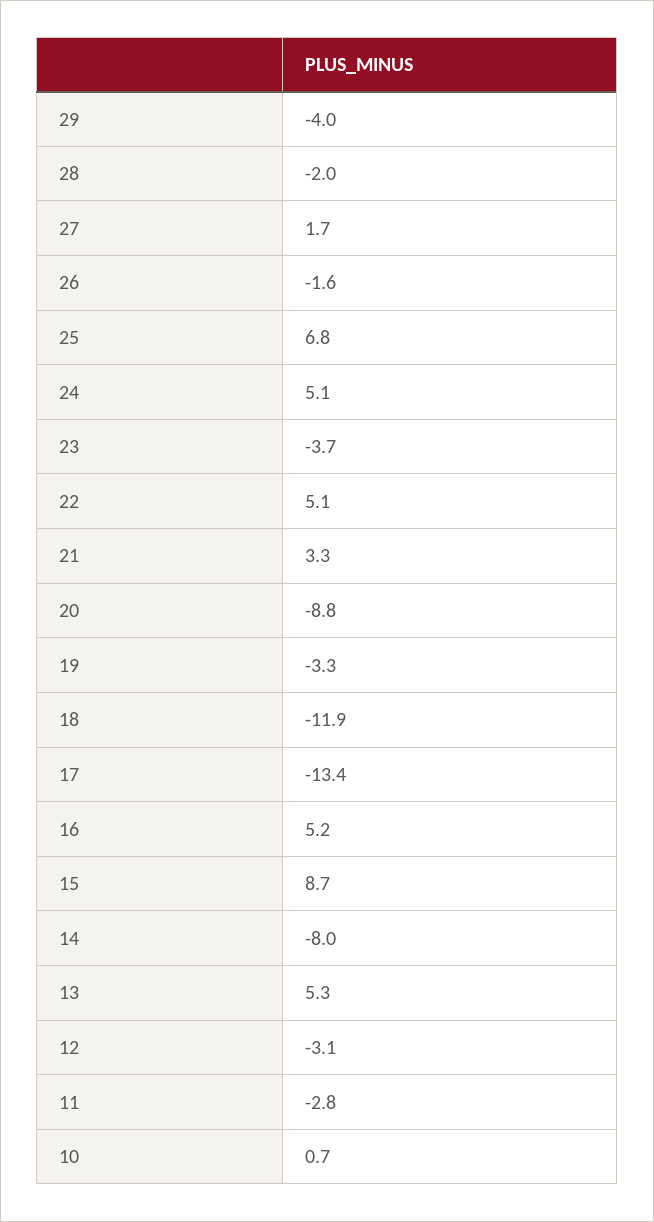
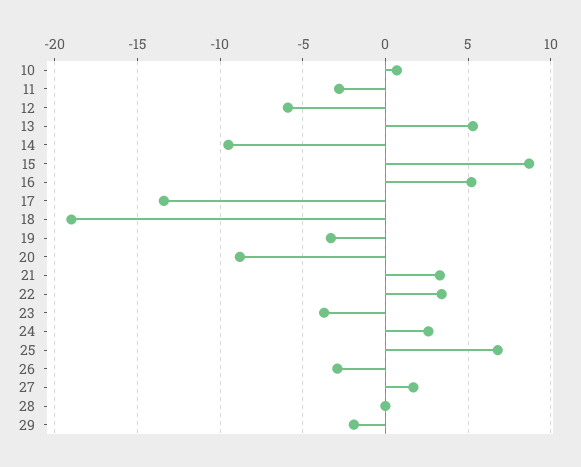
  {
-   "29": -4,
+   "29": -2,
-   "28": -2,
+   "28": 0,
    "27": 1.7,
-   "26": -1.6,
+   "26": -3,
    "25": 6.8,
-   "24": 5.1,
+   "24": 2.5,
    "23": -3.7,
-   "22": 5.1,
+   "22": 3.5,
    "21": 3.3,
    "20": -8.8,
    "19": -3.3,
-   "18": -11.9,
+   "18": -19,
    "17": -13.4,
    "16": 5.2,
    "15": 8.7,
-   "14": -8,
+   "14": -9.5,
    "13": 5.3,
-   "12": -3.1,
+   "12": -6,
    "11": -2.8,
    "10": 0.7
  }

